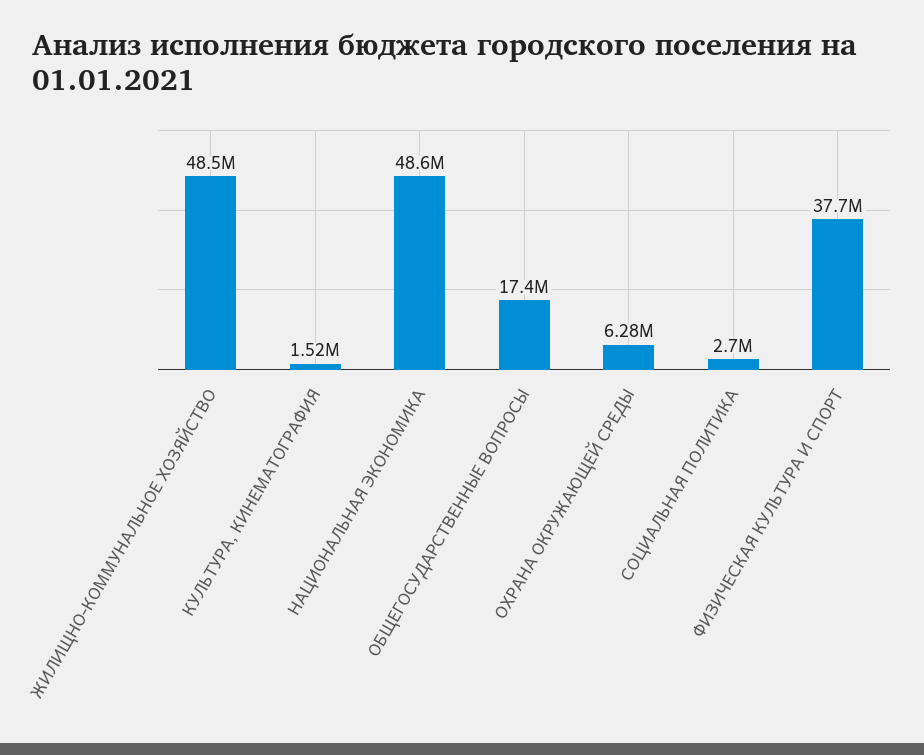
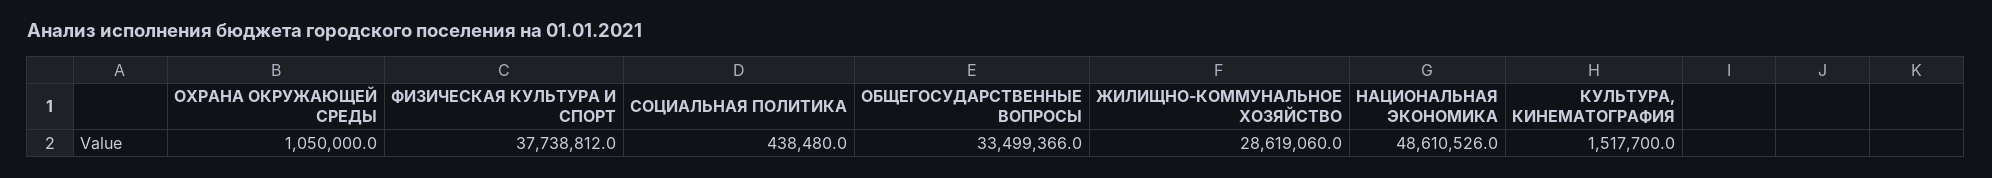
  {
-   "ЖИЛИЩНО-КОММУНАЛЬНОЕ ХОЗЯЙСТВО": 48500000,
+   "ЖИЛИЩНО-КОММУНАЛЬНОЕ ХОЗЯЙСТВО": 28619060,
    "КУЛЬТУРА, КИНЕМАТОГРАФИЯ": 1517700,
    "НАЦИОНАЛЬНАЯ ЭКОНОМИКА": 48610526,
-   "ОБЩЕГОСУДАРСТВЕННЫЕ ВОПРОСЫ": 17400000,
+   "ОБЩЕГОСУДАРСТВЕННЫЕ ВОПРОСЫ": 33499366,
-   "ОХРАНА ОКРУЖАЮЩЕЙ СРЕДЫ": 6280000,
+   "ОХРАНА ОКРУЖАЮЩЕЙ СРЕДЫ": 1050000,
-   "СОЦИАЛЬНАЯ ПОЛИТИКА": 2700000,
+   "СОЦИАЛЬНАЯ ПОЛИТИКА": 438480,
    "ФИЗИЧЕСКАЯ КУЛЬТУРА И СПОРТ": 37738812
  }

